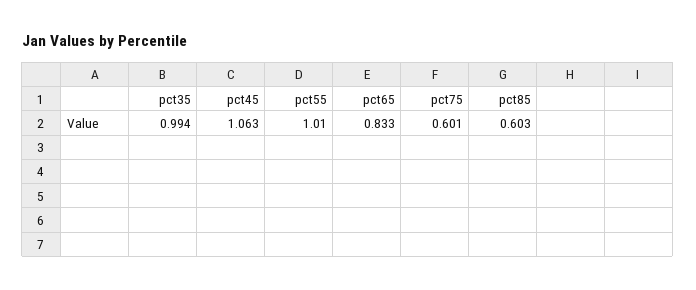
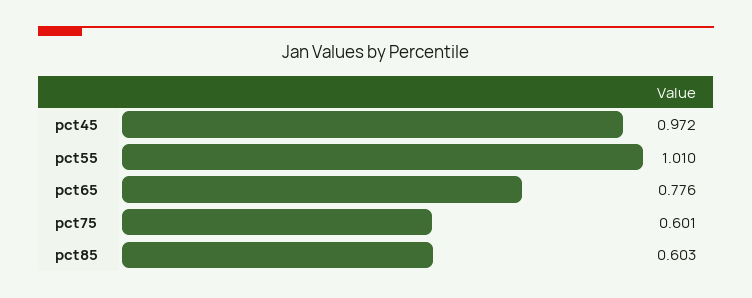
  {
-   "pct35": 0.994,
-   "pct45": 1.063,
+   "pct45": 0.972,
    "pct55": 1.01,
-   "pct65": 0.833,
+   "pct65": 0.776,
    "pct75": 0.601,
    "pct85": 0.603
  }

